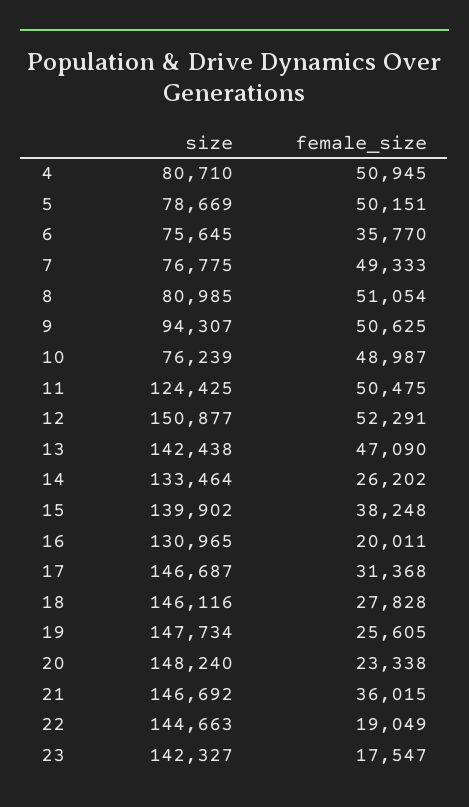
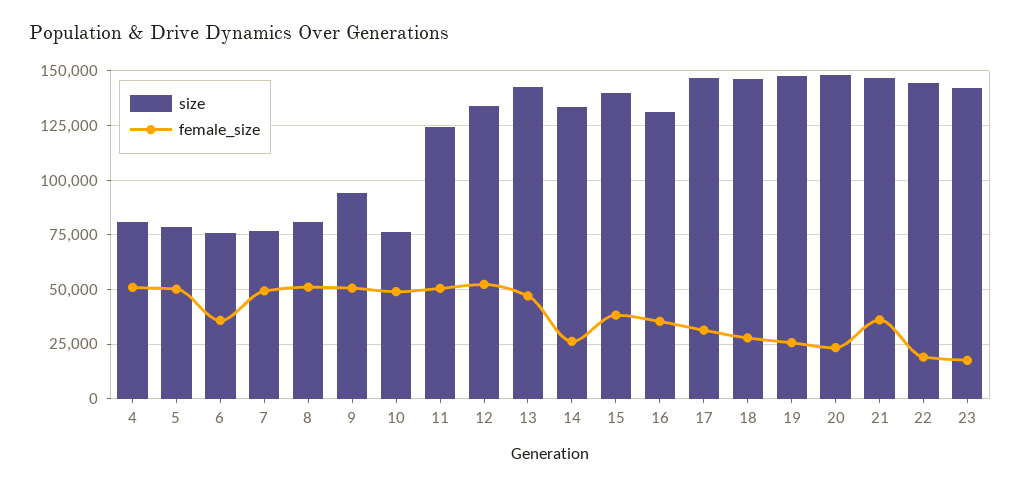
  {
    "size": {
      "4": 80710,
      "5": 78669,
      "6": 75645,
      "7": 76775,
      "8": 80985,
      "9": 94307,
      "10": 76239,
      "11": 124425,
-     "12": 150877,
+     "12": 135000,
      "13": 142438,
      "14": 133464,
      "15": 139902,
      "16": 130965,
      "17": 146687,
      "18": 146116,
      "19": 147734,
      "20": 148240,
      "21": 146692,
      "22": 144663,
      "23": 142327
    },
    "female_size": {
      "4": 50945,
      "5": 50151,
      "6": 35770,
      "7": 49333,
      "8": 51054,
      "9": 50625,
      "10": 48987,
      "11": 50475,
      "12": 52291,
      "13": 47090,
      "14": 26202,
      "15": 38248,
-     "16": 20011,
+     "16": 35000,
      "17": 31368,
      "18": 27828,
      "19": 25605,
      "20": 23338,
      "21": 36015,
      "22": 19049,
      "23": 17547
    }
  }

